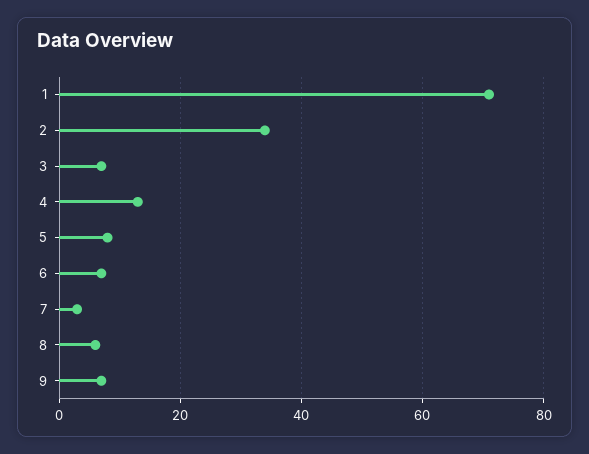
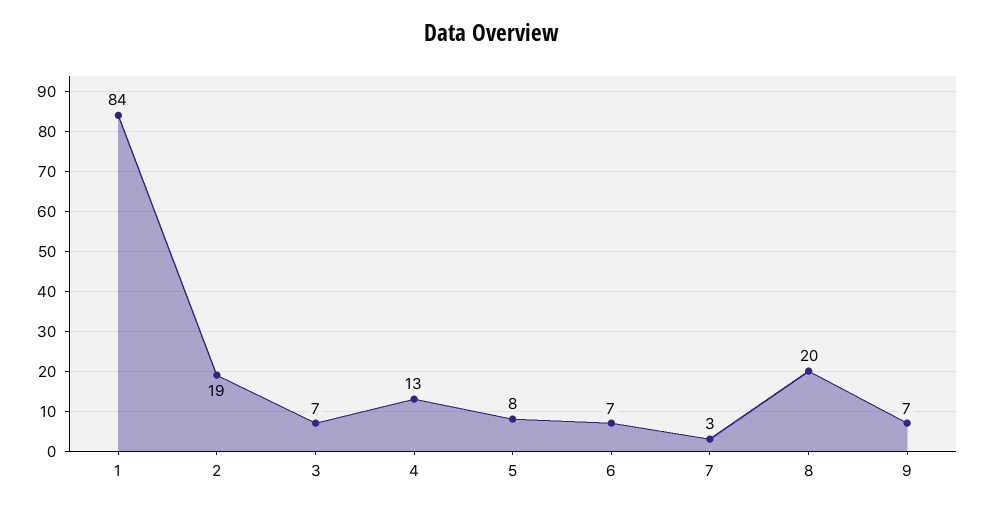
  {
-   "1": 70,
+   "1": 84,
-   "2": 35,
+   "2": 19,
    "3": 7,
    "4": 13,
    "5": 8,
    "6": 7,
    "7": 3,
-   "8": 5,
+   "8": 20,
    "9": 7
  }

